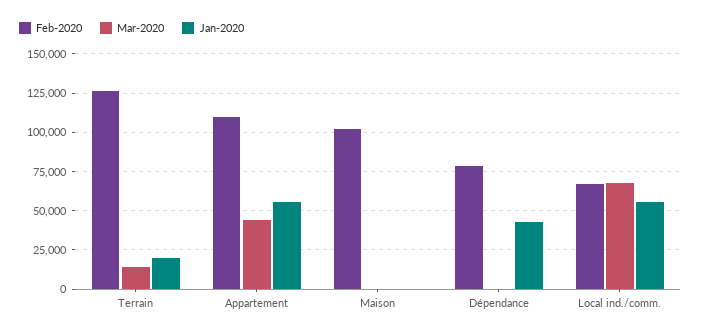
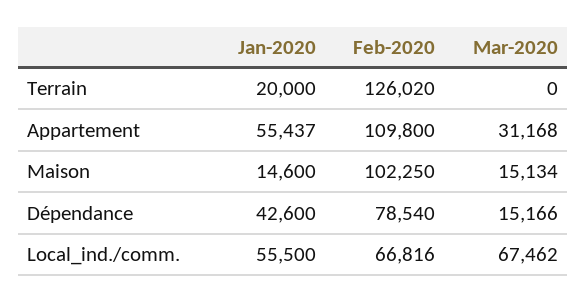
  {
    "Feb-2020": {
      "Terrain": 126020,
      "Appartement": 109800,
      "Maison": 102250,
      "Dépendance": 78540,
      "Local ind./comm.": 66816
    },
    "Mar-2020": {
-     "Terrain": 15000,
+     "Terrain": 0,
-     "Appartement": 45000,
+     "Appartement": 31168,
-     "Maison": 0,
+     "Maison": 15134,
-     "Dépendance": 0,
+     "Dépendance": 15166,
      "Local ind./comm.": 67462
    },
    "Jan-2020": {
      "Terrain": 20000,
      "Appartement": 55437,
-     "Maison": 0,
+     "Maison": 14600,
      "Dépendance": 42600,
      "Local ind./comm.": 55500
    }
  }

